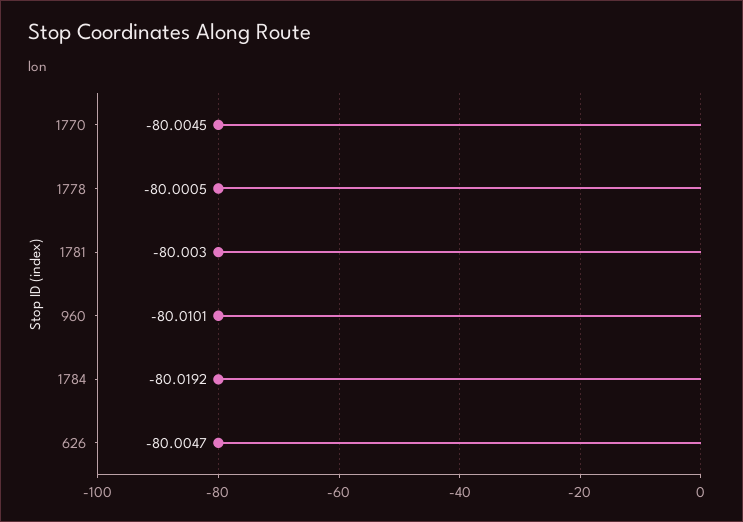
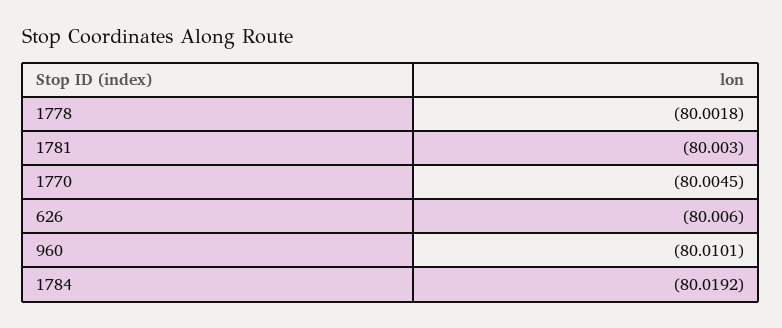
  {
    "1770": -80.0045,
-   "1778": -80.0005,
+   "1778": -80.0018,
    "1781": -80.003,
    "960": -80.0101,
    "1784": -80.0192,
-   "626": -80.0047
+   "626": -80.006
  }

